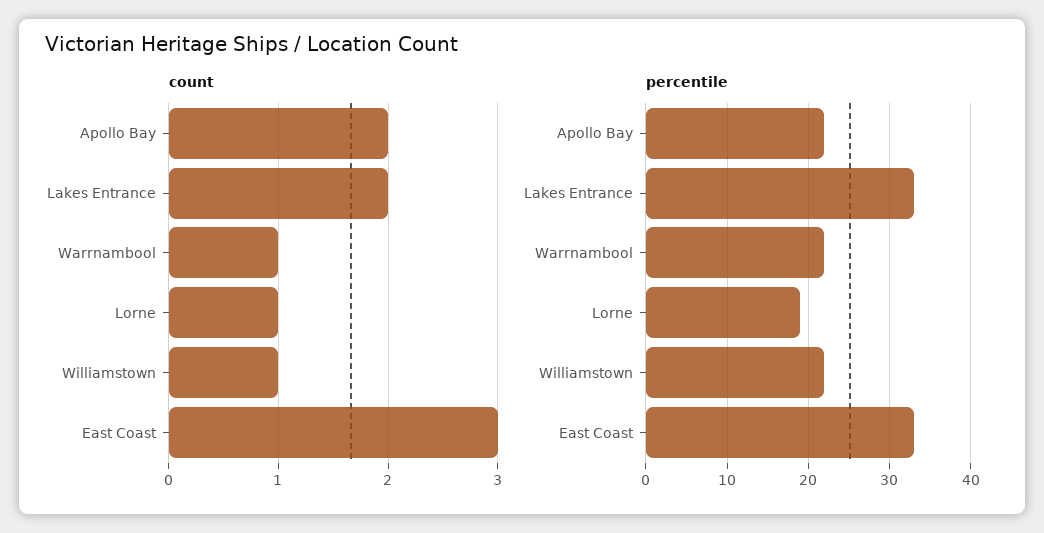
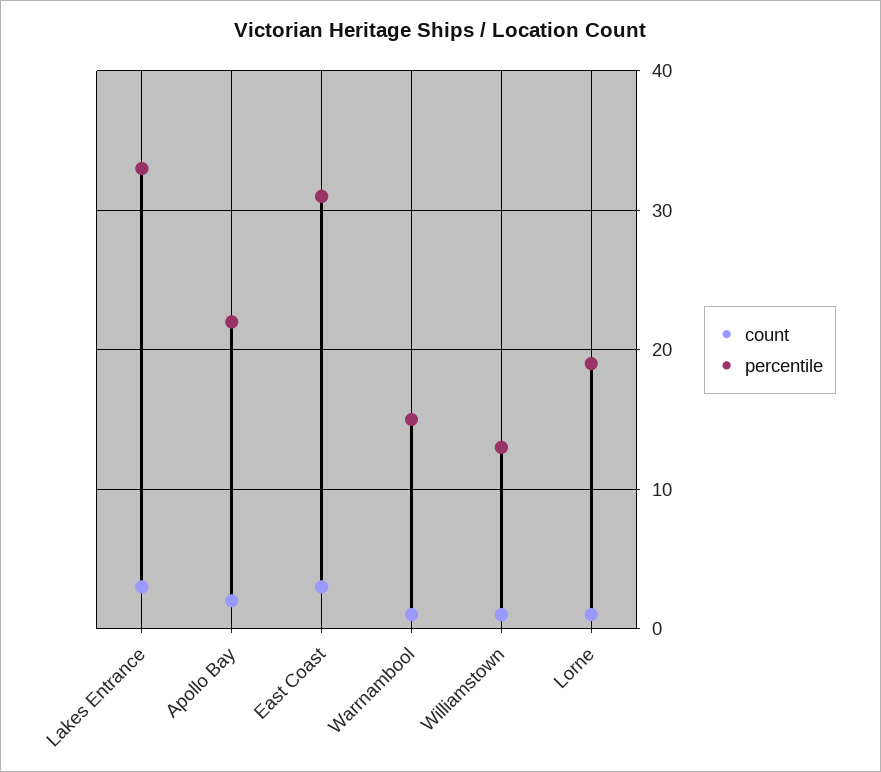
  {
    "count": {
      "Apollo Bay": 2,
-     "Lakes Entrance": 2,
+     "Lakes Entrance": 3,
      "Warrnambool": 1,
      "Lorne": 1,
      "Williamstown": 1,
      "East Coast": 3
    },
    "percentile": {
      "Apollo Bay": 22,
      "Lakes Entrance": 33,
-     "Warrnambool": 22,
+     "Warrnambool": 15,
      "Lorne": 19,
-     "Williamstown": 22,
+     "Williamstown": 13,
-     "East Coast": 33
+     "East Coast": 31
    }
  }

